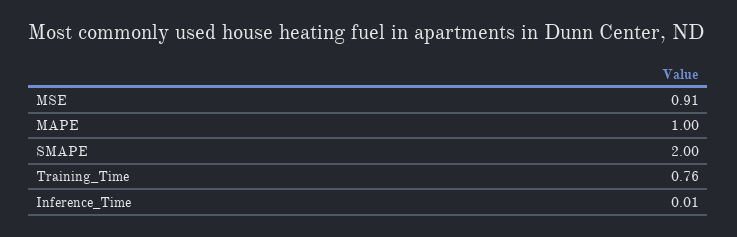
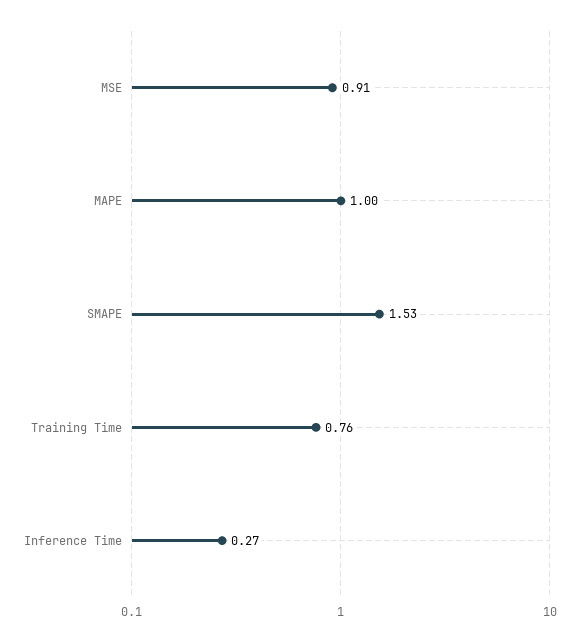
  {
    "MSE": 0.91,
    "MAPE": 1,
-   "SMAPE": 2,
+   "SMAPE": 1.53,
    "Training_Time": 0.76,
-   "Inference_Time": 0.01
+   "Inference_Time": 0.27
  }

